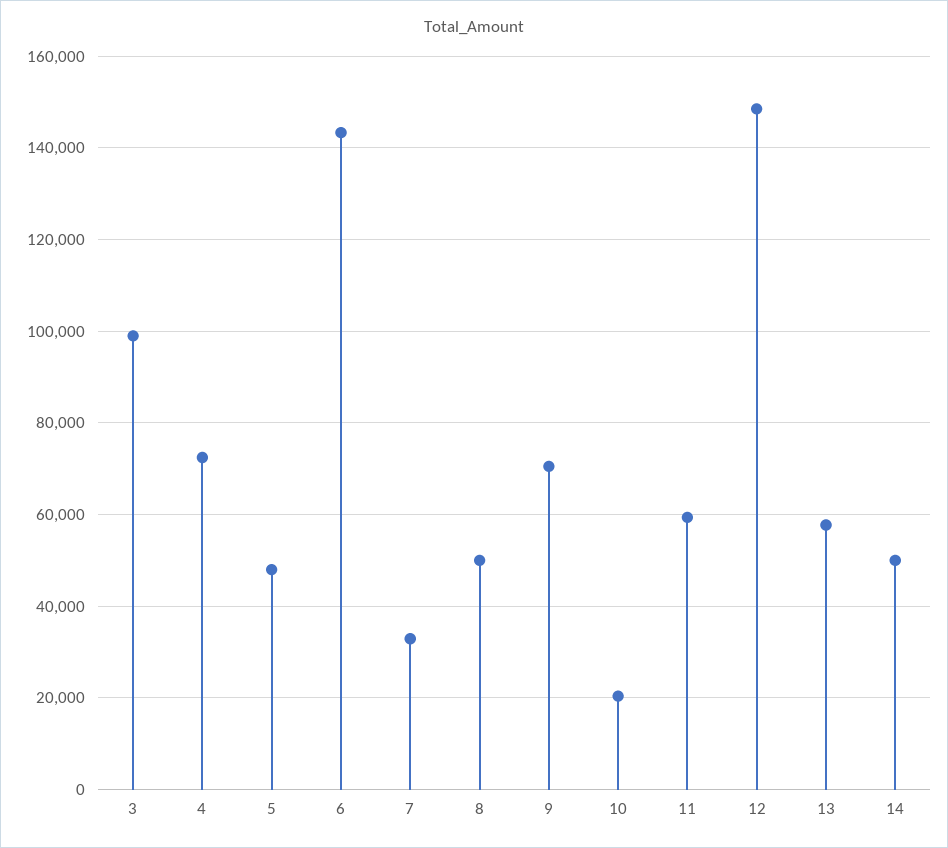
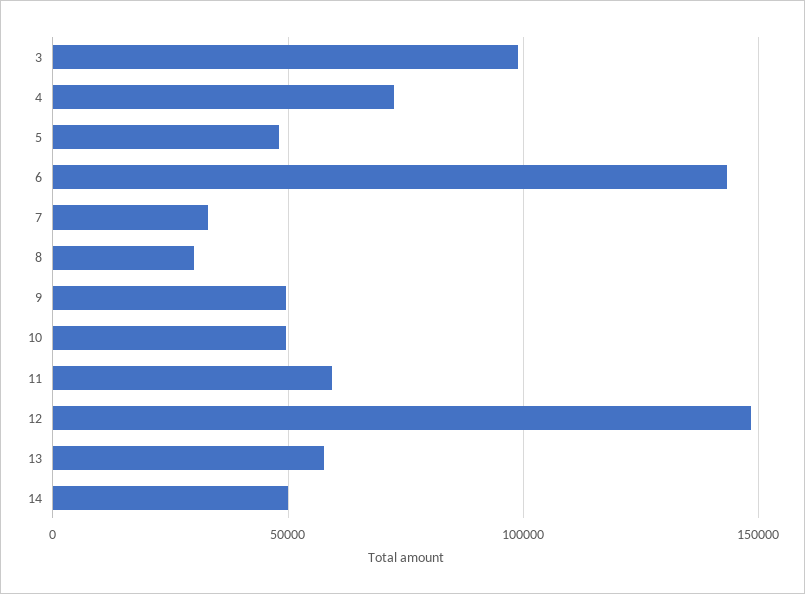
  {
    "3": 100000,
    "4": 72000,
    "5": 48000,
    "6": 144000,
    "7": 32000,
-   "8": 50000,
+   "8": 30000,
-   "9": 70000,
+   "9": 50000,
-   "10": 20000,
+   "10": 50000,
    "11": 60000,
    "12": 148000,
    "13": 58000,
    "14": 50000
  }

